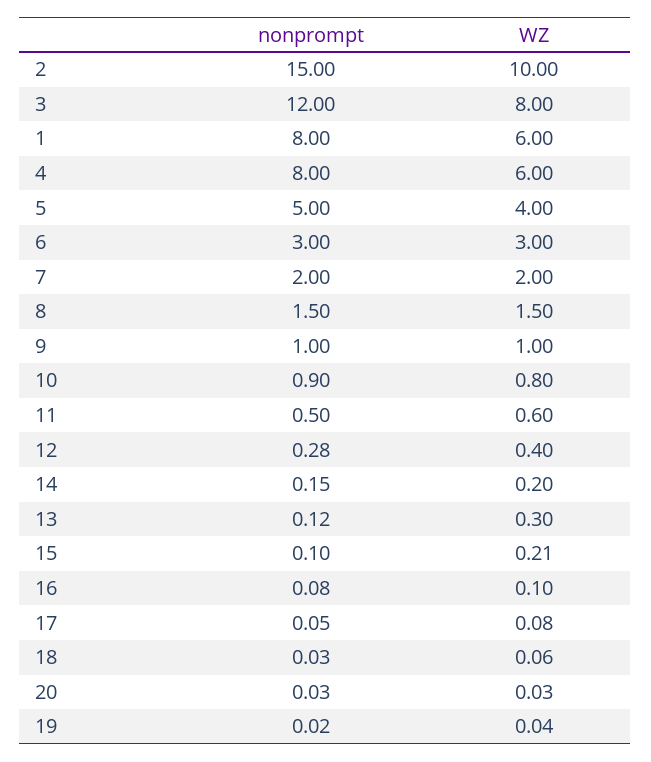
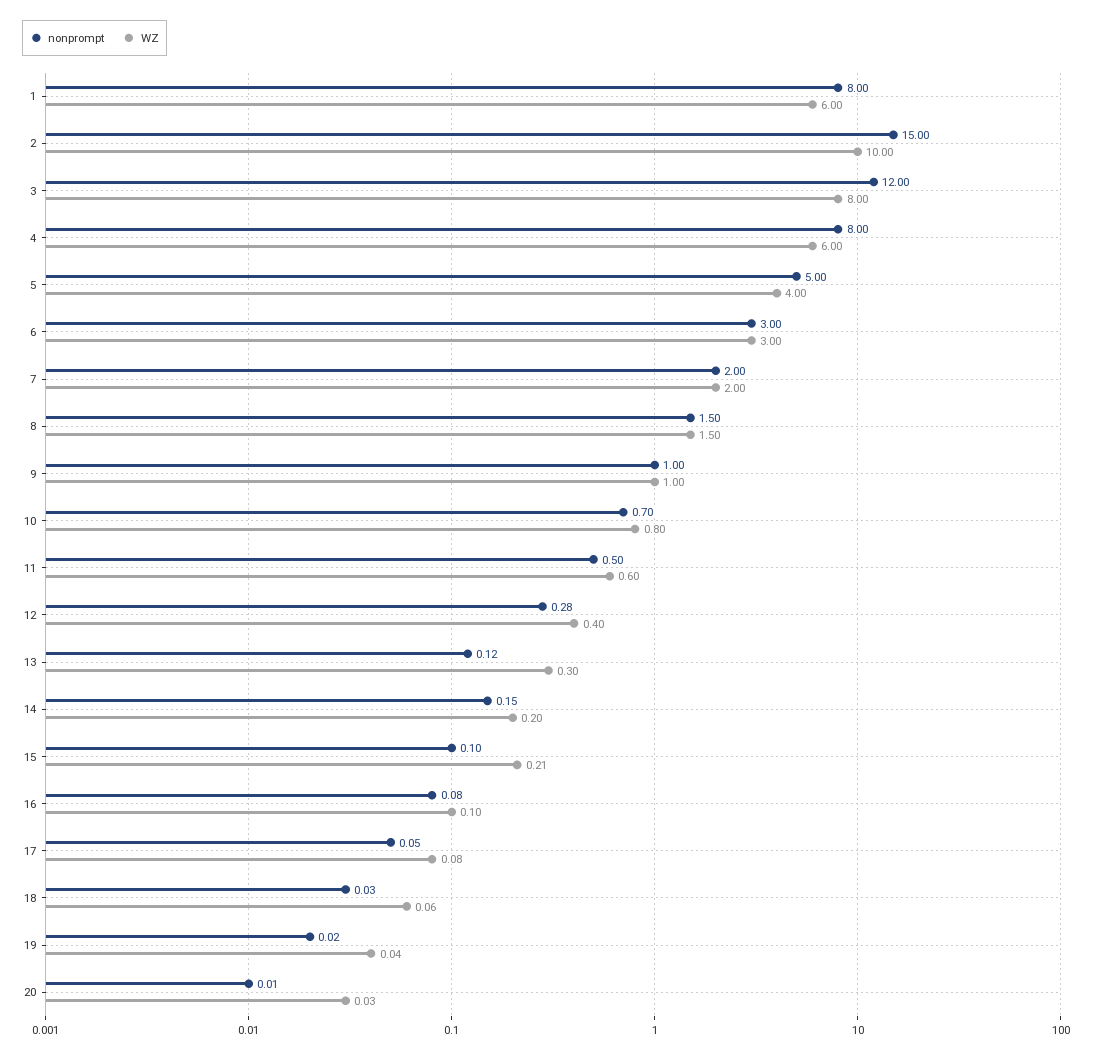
  {
    "nonprompt": {
      "2": 15,
      "3": 12,
      "1": 8,
      "4": 8,
      "5": 5,
      "6": 3,
      "7": 2,
      "8": 1.5,
      "9": 1,
-     "10": 0.9,
+     "10": 0.7,
      "11": 0.5,
      "12": 0.28,
      "14": 0.15,
      "13": 0.12,
      "15": 0.1,
      "16": 0.08,
      "17": 0.05,
      "18": 0.03,
-     "20": 0.03,
+     "20": 0.01,
      "19": 0.02
    },
    "WZ": {
      "2": 10,
      "3": 8,
      "1": 6,
      "4": 6,
      "5": 4,
      "6": 3,
      "7": 2,
      "8": 1.5,
      "9": 1,
      "10": 0.8,
      "11": 0.6,
      "12": 0.4,
      "14": 0.2,
      "13": 0.3,
      "15": 0.21,
      "16": 0.1,
      "17": 0.08,
      "18": 0.06,
      "20": 0.03,
      "19": 0.04
    }
  }

